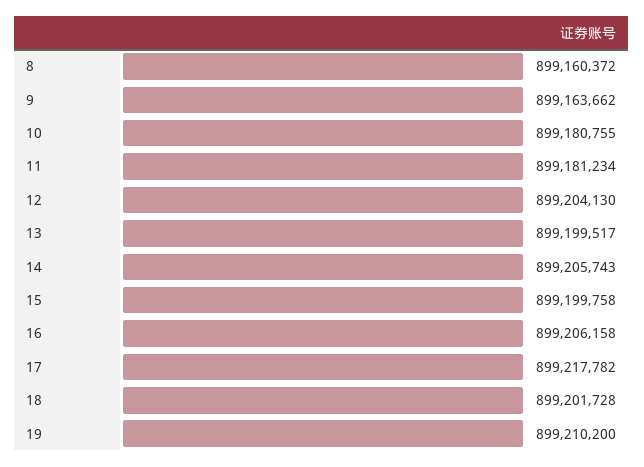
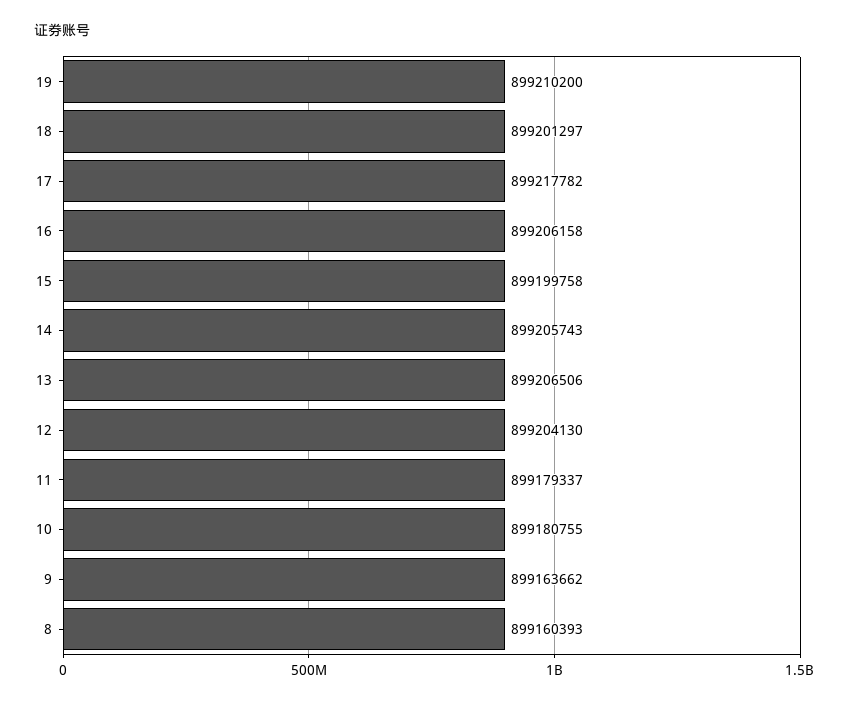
  {
-   "8": 899160372,
+   "8": 899160393,
    "9": 899163662,
    "10": 899180755,
-   "11": 899181234,
+   "11": 899179337,
    "12": 899204130,
-   "13": 899199517,
+   "13": 899206506,
    "14": 899205743,
    "15": 899199758,
    "16": 899206158,
    "17": 899217782,
-   "18": 899201728,
+   "18": 899201297,
    "19": 899210200
  }

